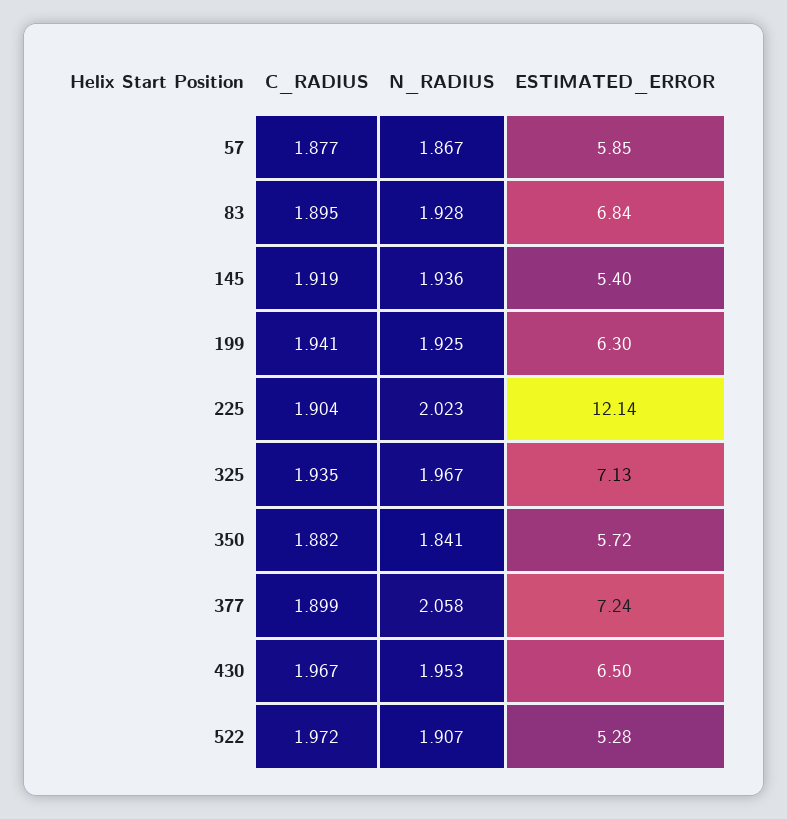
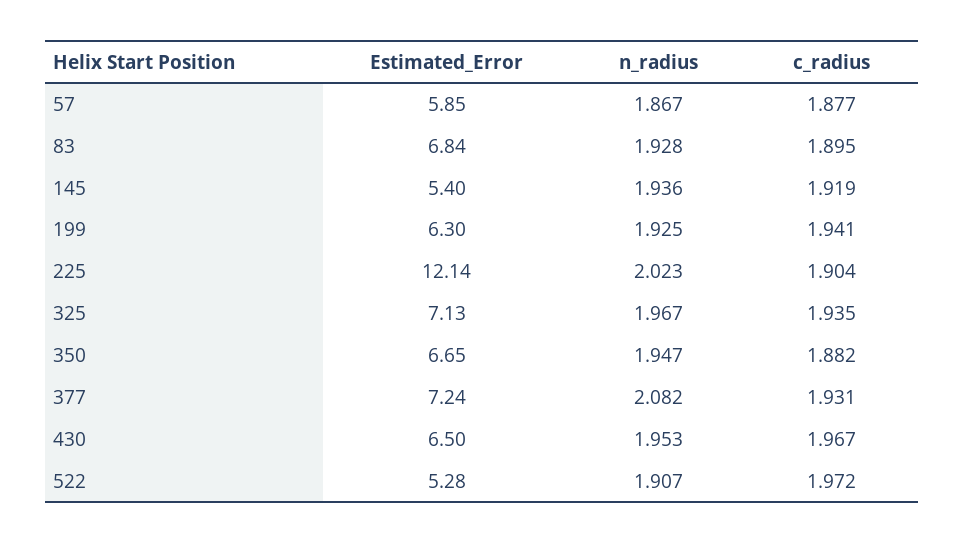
  {
    "C_RADIUS": {
      "57": 1.877,
      "83": 1.895,
      "145": 1.919,
      "199": 1.941,
      "225": 1.904,
      "325": 1.935,
      "350": 1.882,
-     "377": 1.899,
+     "377": 1.931,
      "430": 1.967,
      "522": 1.972
    },
    "N_RADIUS": {
      "57": 1.867,
      "83": 1.928,
      "145": 1.936,
      "199": 1.925,
      "225": 2.023,
      "325": 1.967,
-     "350": 1.841,
+     "350": 1.947,
-     "377": 2.058,
+     "377": 2.082,
      "430": 1.953,
      "522": 1.907
    },
    "ESTIMATED_ERROR": {
      "57": 5.85,
      "83": 6.84,
      "145": 5.4,
      "199": 6.3,
      "225": 12.14,
      "325": 7.13,
-     "350": 5.72,
+     "350": 6.65,
      "377": 7.24,
      "430": 6.5,
      "522": 5.28
    }
  }

